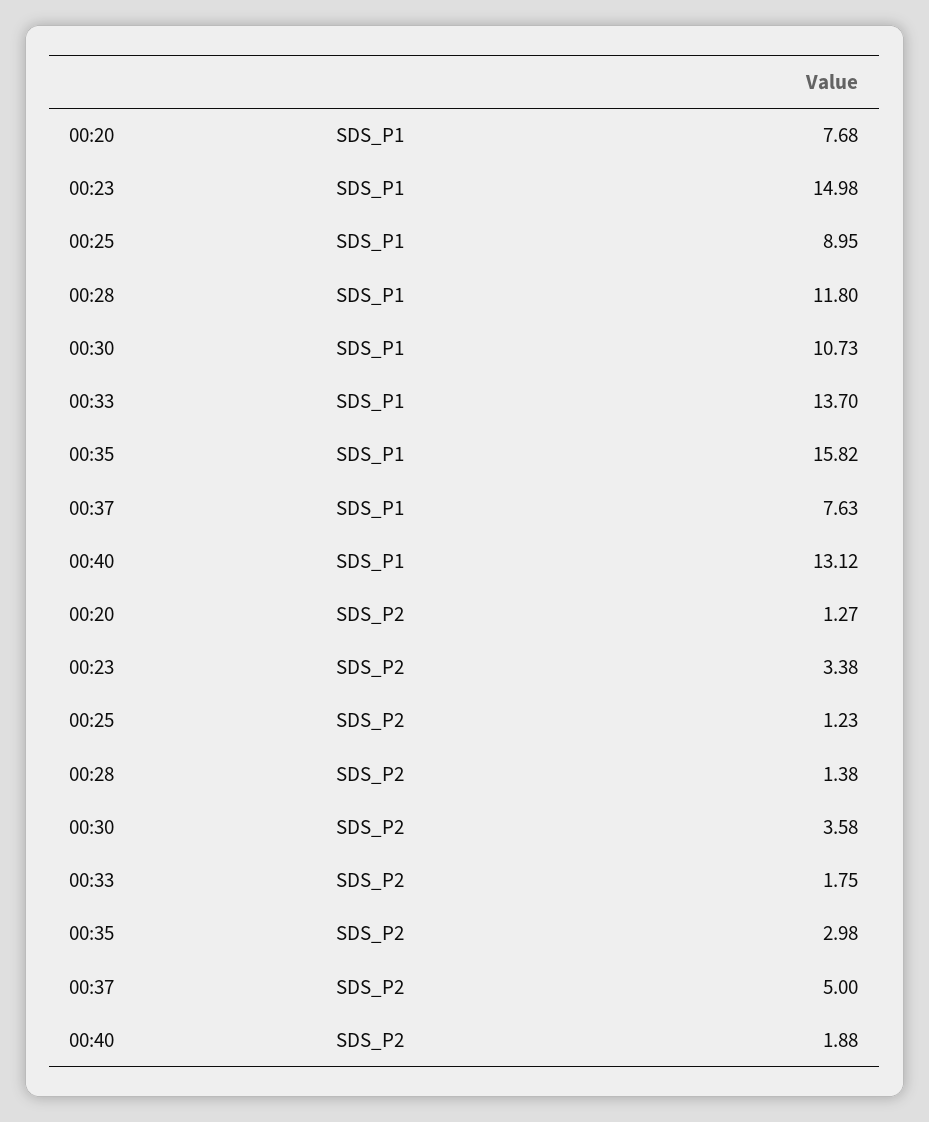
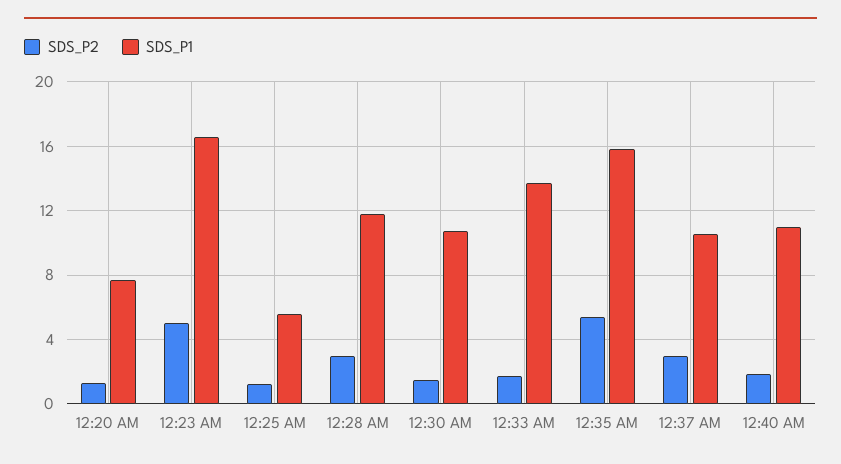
  {
    "SDS_P1": {
      "00:20": 7.68,
-     "00:23": 14.98,
+     "00:23": 16.5,
-     "00:25": 8.95,
+     "00:25": 5.5,
      "00:28": 11.8,
      "00:30": 10.73,
      "00:33": 13.7,
      "00:35": 15.82,
-     "00:37": 7.63,
+     "00:37": 10.5,
-     "00:40": 13.12
+     "00:40": 11
    },
    "SDS_P2": {
      "00:20": 1.27,
-     "00:23": 3.38,
+     "00:23": 5,
      "00:25": 1.23,
-     "00:28": 1.38,
+     "00:28": 3,
-     "00:30": 3.58,
+     "00:30": 1.5,
      "00:33": 1.75,
-     "00:35": 2.98,
+     "00:35": 5.5,
-     "00:37": 5,
+     "00:37": 3,
      "00:40": 1.88
    }
  }

